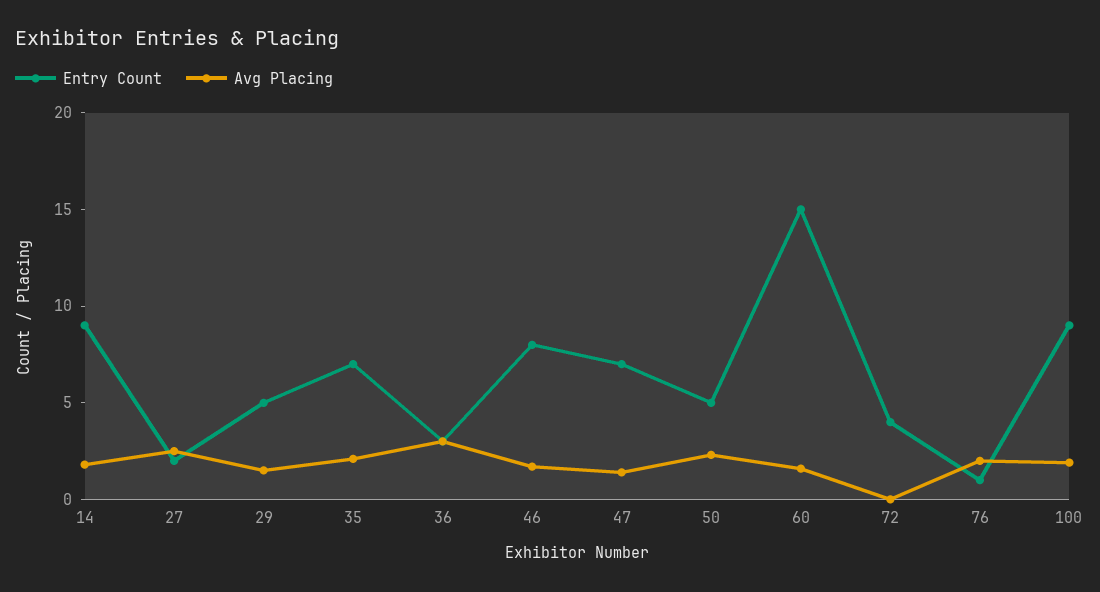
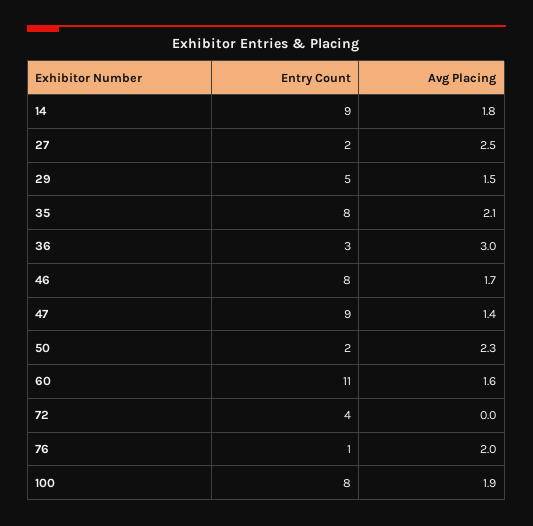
  {
    "Entry Count": {
      "14": 9,
      "27": 2,
      "29": 5,
-     "35": 7,
+     "35": 8,
      "36": 3,
      "46": 8,
-     "47": 7,
+     "47": 9,
-     "50": 5,
+     "50": 2,
-     "60": 15,
+     "60": 11,
      "72": 4,
      "76": 1,
-     "100": 9
+     "100": 8
    },
    "Avg Placing": {
      "14": 1.8,
      "27": 2.5,
      "29": 1.5,
      "35": 2.1,
      "36": 3,
      "46": 1.7,
      "47": 1.4,
      "50": 2.3,
      "60": 1.6,
      "72": 0,
      "76": 2,
      "100": 1.9
    }
  }

